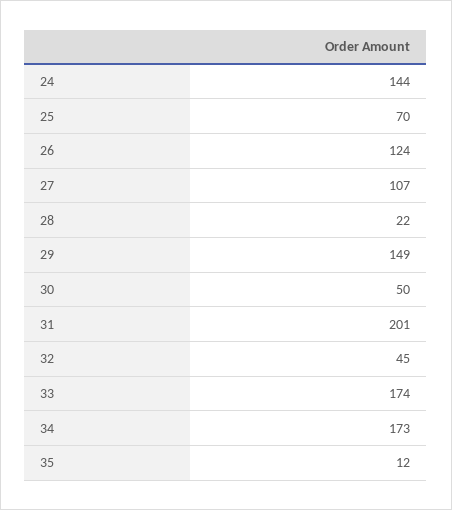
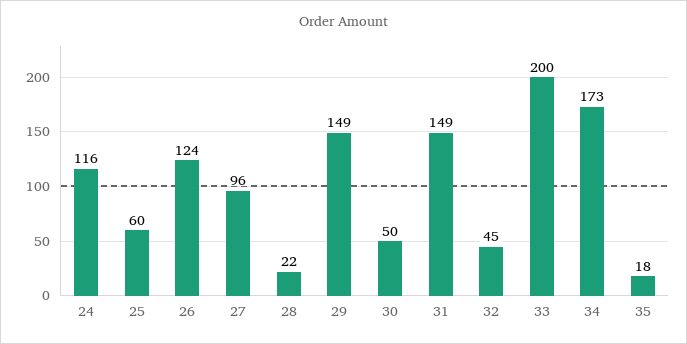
  {
-   "24": 144,
+   "24": 116,
-   "25": 70,
+   "25": 60,
    "26": 124,
-   "27": 107,
+   "27": 96,
    "28": 22,
    "29": 149,
    "30": 50,
-   "31": 201,
+   "31": 149,
    "32": 45,
-   "33": 174,
+   "33": 200,
    "34": 173,
-   "35": 12
+   "35": 18
  }

